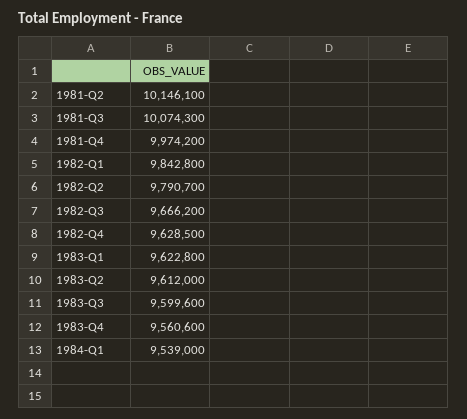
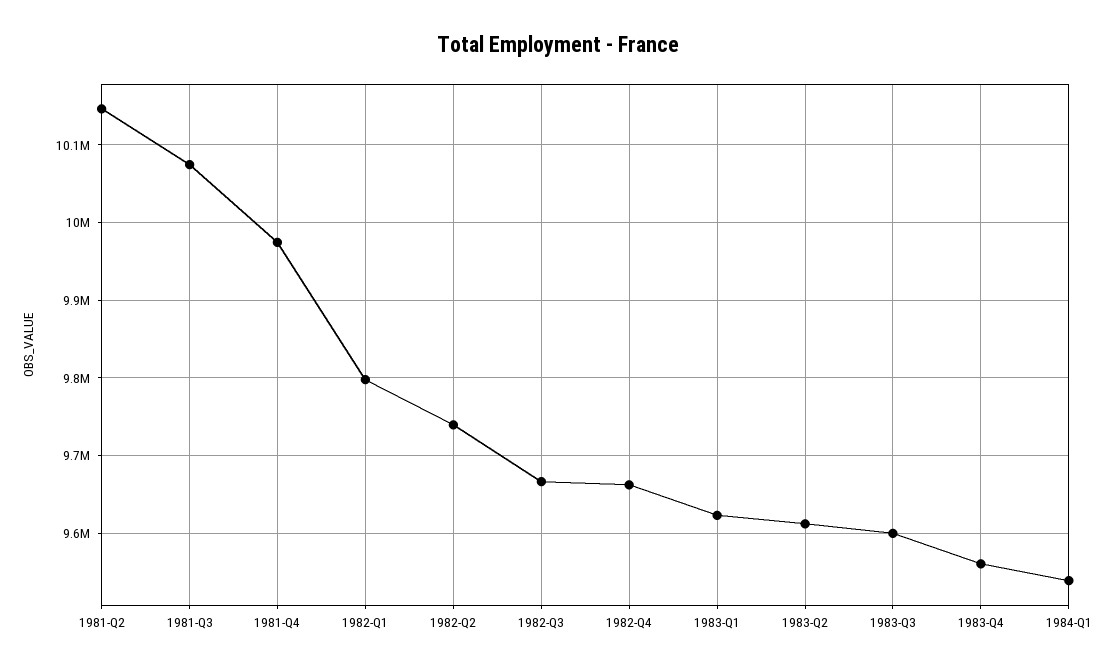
  {
    "1981-Q2": 10146100,
    "1981-Q3": 10074300,
    "1981-Q4": 9974200,
-   "1982-Q1": 9842800,
+   "1982-Q1": 9800000,
-   "1982-Q2": 9790700,
+   "1982-Q2": 9740000,
    "1982-Q3": 9666200,
-   "1982-Q4": 9628500,
+   "1982-Q4": 9660000,
    "1983-Q1": 9622800,
    "1983-Q2": 9612000,
    "1983-Q3": 9599600,
    "1983-Q4": 9560600,
    "1984-Q1": 9539000
  }

